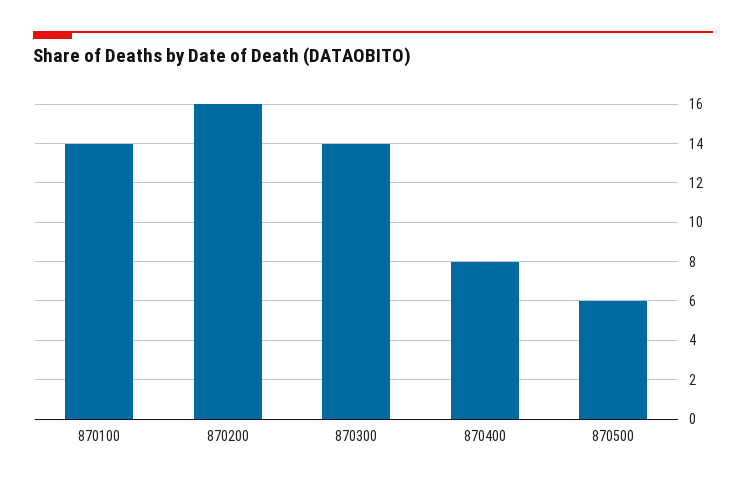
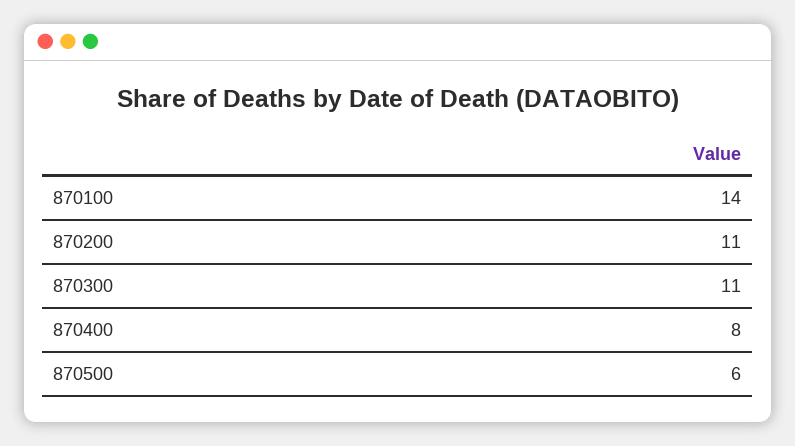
  {
    "870100": 14,
-   "870200": 16,
+   "870200": 11,
-   "870300": 14,
+   "870300": 11,
    "870400": 8,
    "870500": 6
  }

